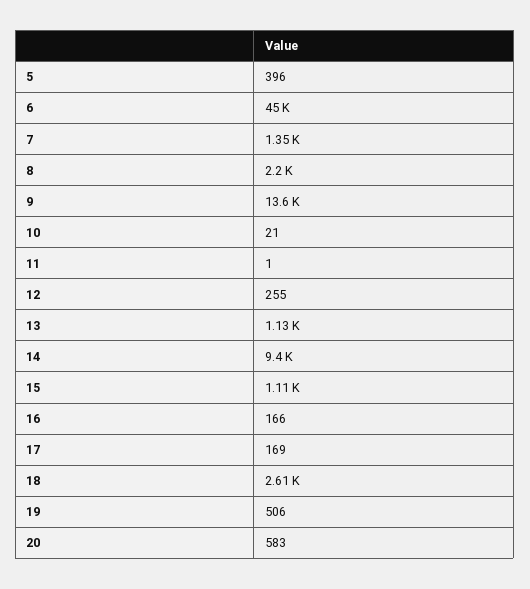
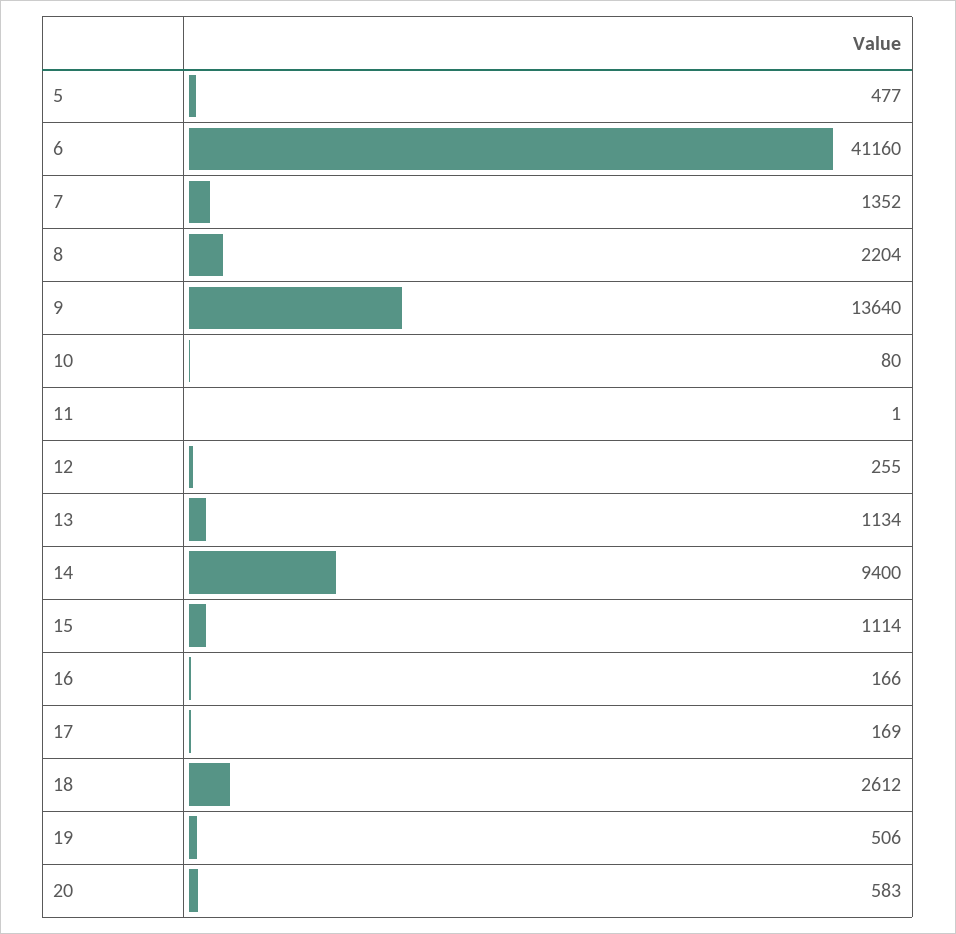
  {
-   "5": 396,
+   "5": 477,
-   "6": 45000,
+   "6": 41160,
    "7": 1352,
    "8": 2204,
    "9": 13640,
-   "10": 21,
+   "10": 80,
    "11": 1,
    "12": 255,
    "13": 1134,
    "14": 9400,
    "15": 1114,
    "16": 166,
    "17": 169,
    "18": 2612,
    "19": 506,
    "20": 583
  }

